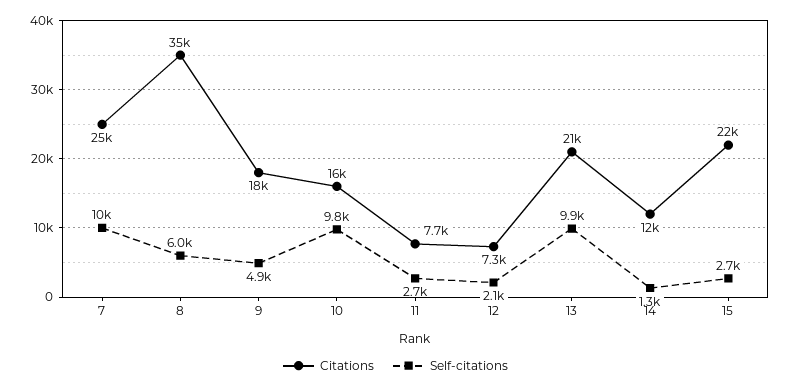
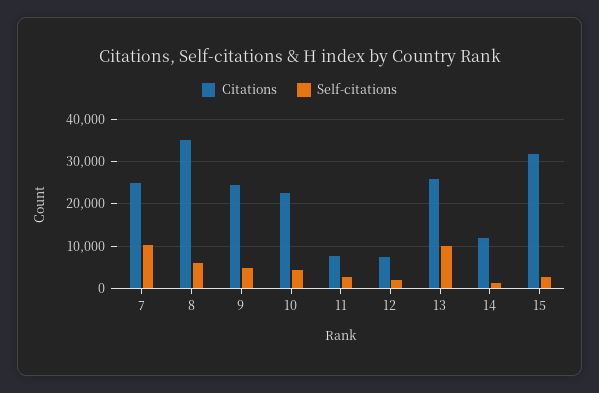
  {
    "Citations": {
      "7": 25000,
      "8": 35000,
-     "9": 18000,
+     "9": 24000,
-     "10": 16000,
+     "10": 22000,
      "11": 7700,
      "12": 7300,
-     "13": 21000,
+     "13": 26000,
      "14": 12000,
-     "15": 22000
+     "15": 32000
    },
    "Self-citations": {
      "7": 10000,
      "8": 6000,
      "9": 4900,
-     "10": 9800,
+     "10": 4000,
      "11": 2700,
      "12": 2100,
      "13": 9900,
      "14": 1300,
      "15": 2700
    }
  }

